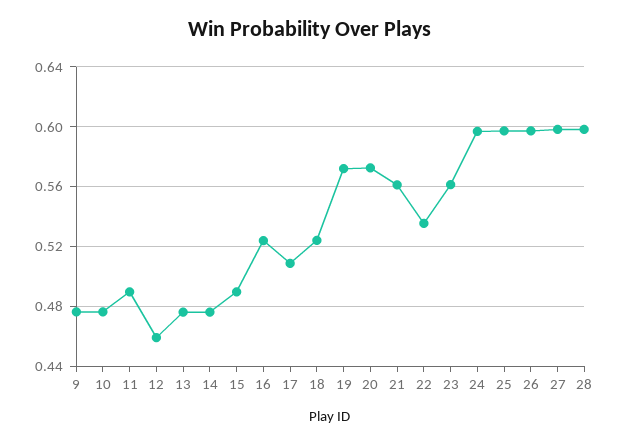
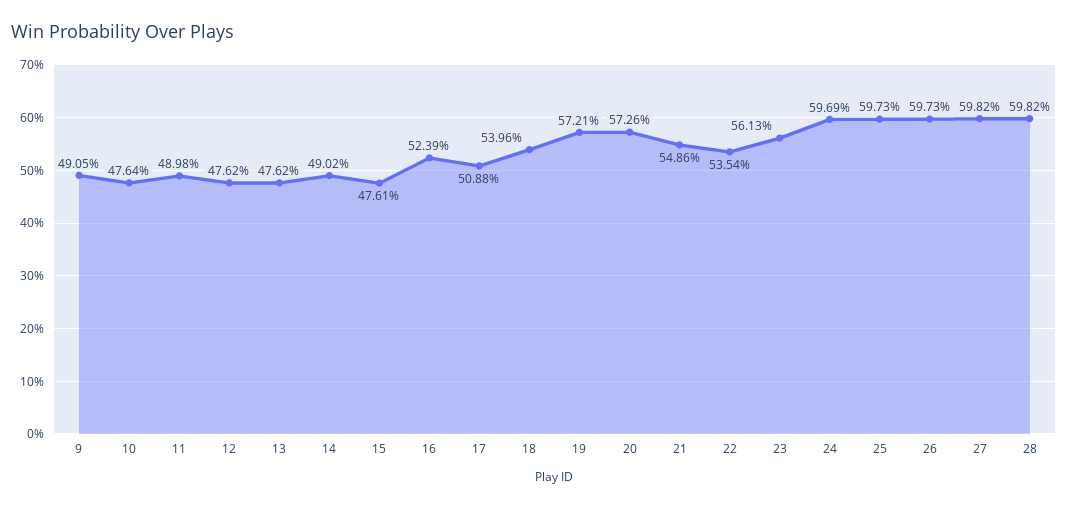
  {
-   "9": 0.475,
+   "9": 0.4905,
    "10": 0.4764,
    "11": 0.4898,
-   "12": 0.46,
+   "12": 0.4762,
    "13": 0.4762,
-   "14": 0.475,
+   "14": 0.4902,
-   "15": 0.49,
+   "15": 0.4761,
    "16": 0.5239,
    "17": 0.5088,
-   "18": 0.525,
+   "18": 0.5396,
    "19": 0.5721,
    "20": 0.5726,
-   "21": 0.56,
+   "21": 0.5486,
    "22": 0.5354,
    "23": 0.5613,
    "24": 0.5969,
    "25": 0.5973,
    "26": 0.5973,
    "27": 0.5982,
    "28": 0.5982
  }

